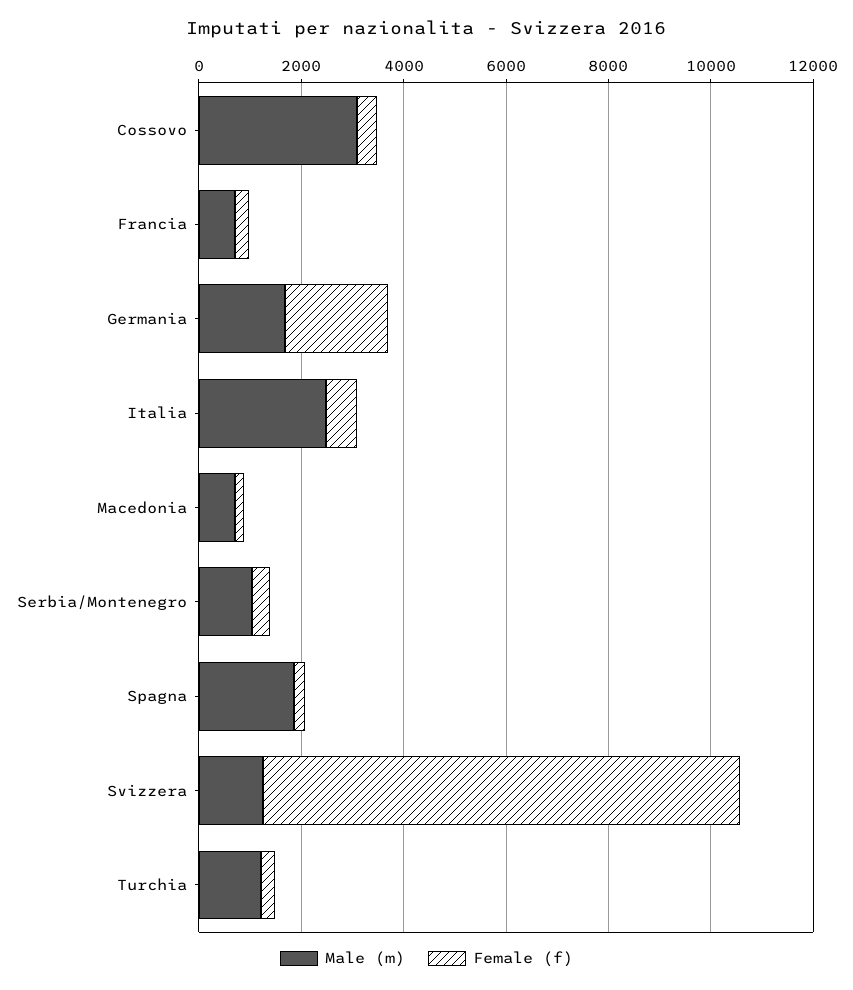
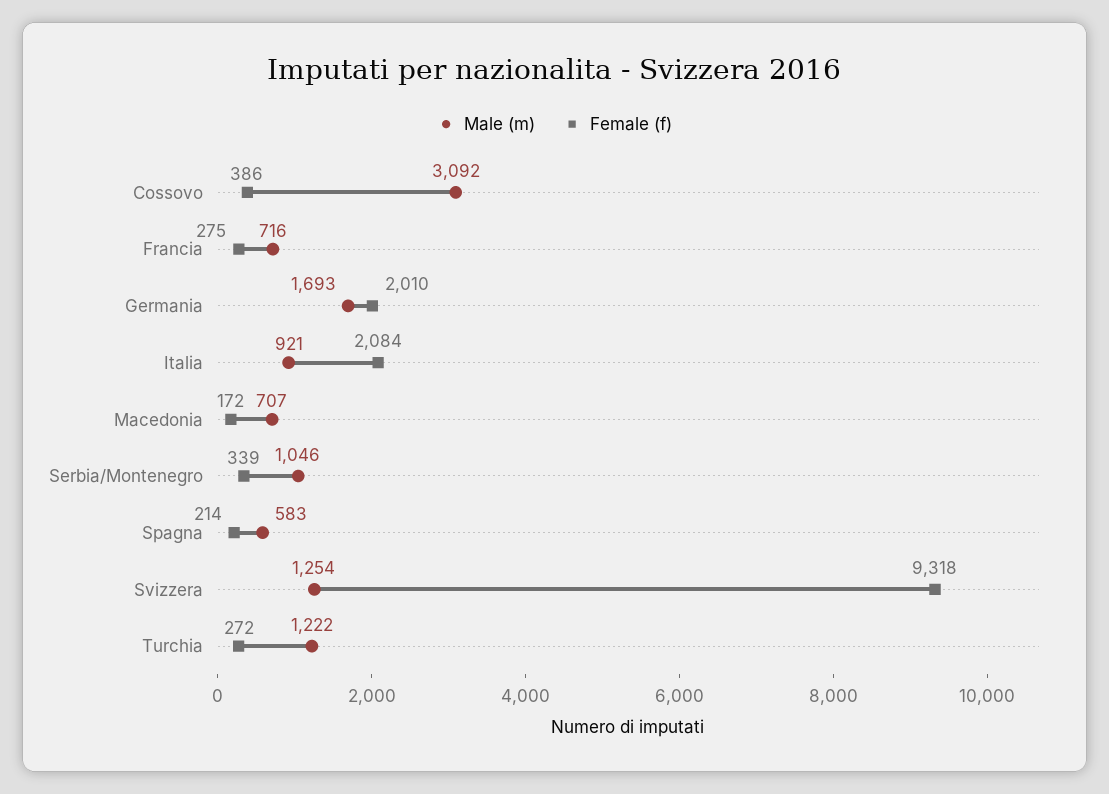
  {
    "Male (m)": {
      "Cossovo": 3092,
      "Francia": 716,
      "Germania": 1693,
-     "Italia": 2500,
+     "Italia": 921,
      "Macedonia": 707,
      "Serbia/Montenegro": 1046,
-     "Spagna": 2000,
+     "Spagna": 583,
      "Svizzera": 1254,
      "Turchia": 1222
    },
    "Female (f)": {
      "Cossovo": 386,
      "Francia": 275,
      "Germania": 2010,
-     "Italia": 500,
+     "Italia": 2084,
      "Macedonia": 172,
      "Serbia/Montenegro": 339,
      "Spagna": 214,
      "Svizzera": 9318,
      "Turchia": 272
    }
  }

